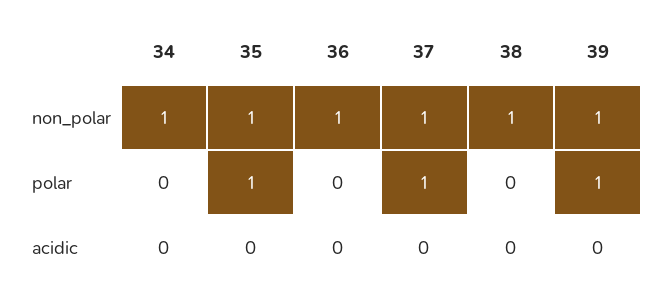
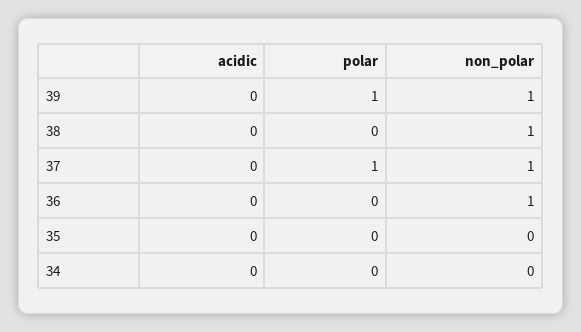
  {
    "34": {
-     "non_polar": 1,
+     "non_polar": 0,
      "polar": 0,
      "acidic": 0
    },
    "35": {
-     "non_polar": 1,
+     "non_polar": 0,
-     "polar": 1,
+     "polar": 0,
      "acidic": 0
    },
    "36": {
      "non_polar": 1,
      "polar": 0,
      "acidic": 0
    },
    "37": {
      "non_polar": 1,
      "polar": 1,
      "acidic": 0
    },
    "38": {
      "non_polar": 1,
      "polar": 0,
      "acidic": 0
    },
    "39": {
      "non_polar": 1,
      "polar": 1,
      "acidic": 0
    }
  }

